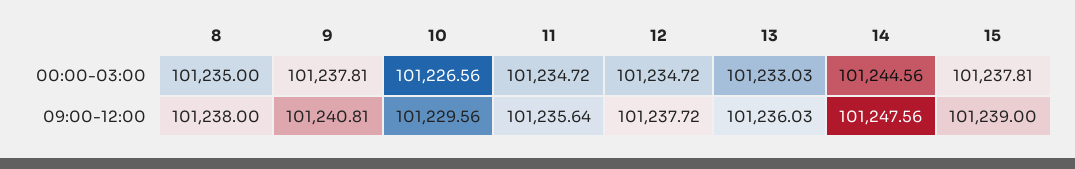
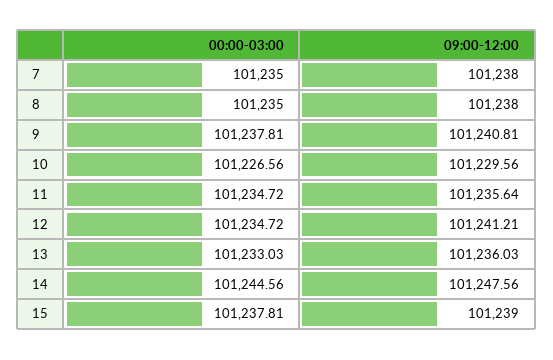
  {
    "8": {
      "00:00-03:00": 101235,
      "09:00-12:00": 101238
    },
    "9": {
      "00:00-03:00": 101237.81,
      "09:00-12:00": 101240.81
    },
    "10": {
      "00:00-03:00": 101226.56,
      "09:00-12:00": 101229.56
    },
    "11": {
      "00:00-03:00": 101234.72,
      "09:00-12:00": 101235.64
    },
    "12": {
      "00:00-03:00": 101234.72,
-     "09:00-12:00": 101237.72
+     "09:00-12:00": 101241.21
    },
    "13": {
      "00:00-03:00": 101233.03,
      "09:00-12:00": 101236.03
    },
    "14": {
      "00:00-03:00": 101244.56,
      "09:00-12:00": 101247.56
    },
    "15": {
      "00:00-03:00": 101237.81,
      "09:00-12:00": 101239
-   }
+   },
+   "7": {
+     "00:00-03:00": 101235,
+     "09:00-12:00": 101238
+   }
  }

